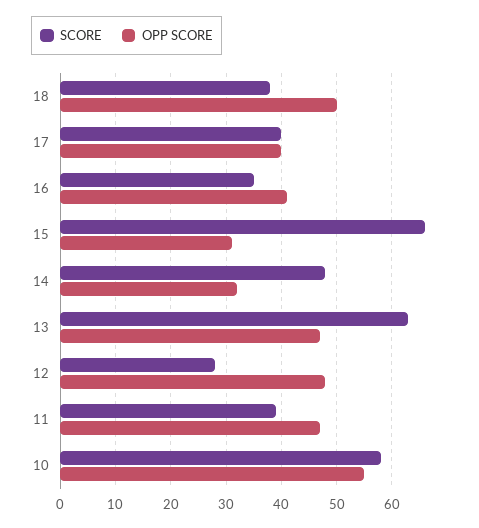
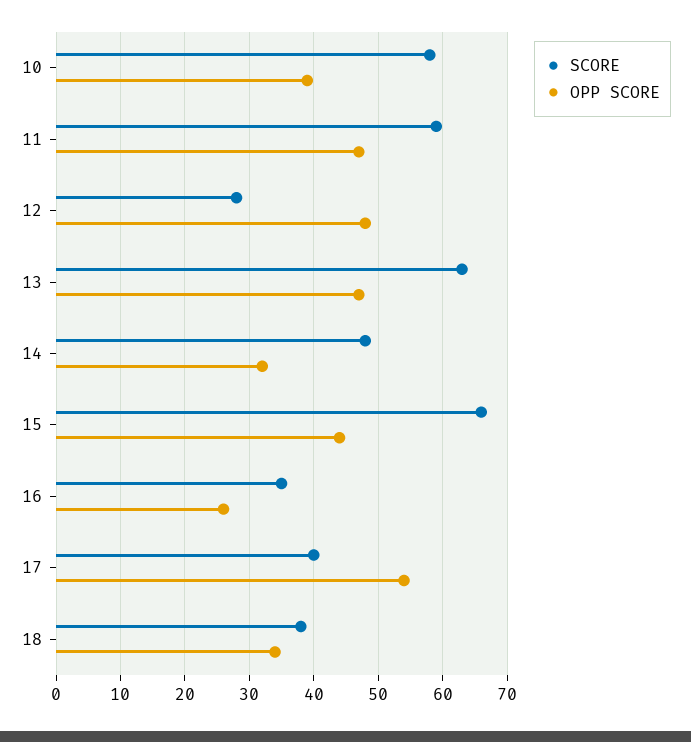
  {
    "SCORE": {
      "18": 38,
      "17": 40,
      "16": 35,
      "15": 66,
      "14": 48,
      "13": 63,
      "12": 28,
-     "11": 40,
+     "11": 59,
      "10": 58
    },
    "OPP SCORE": {
-     "18": 50,
+     "18": 34,
-     "17": 40,
+     "17": 54,
-     "16": 40,
+     "16": 26,
-     "15": 30,
+     "15": 44,
      "14": 32,
      "13": 47,
      "12": 48,
      "11": 47,
-     "10": 55
+     "10": 39
    }
  }

